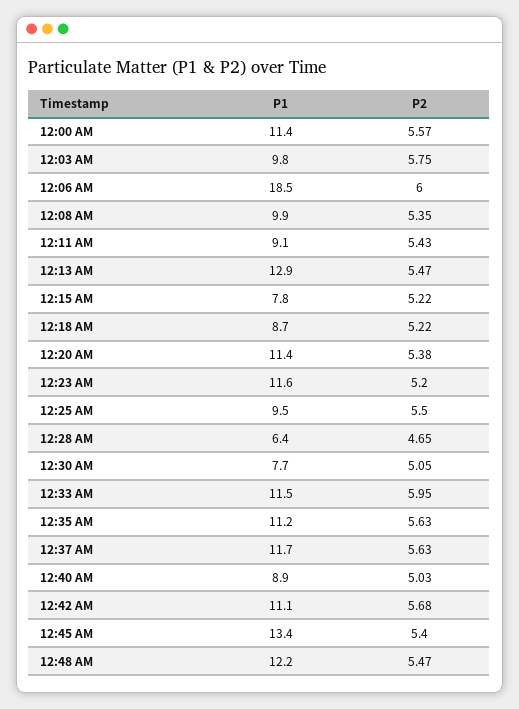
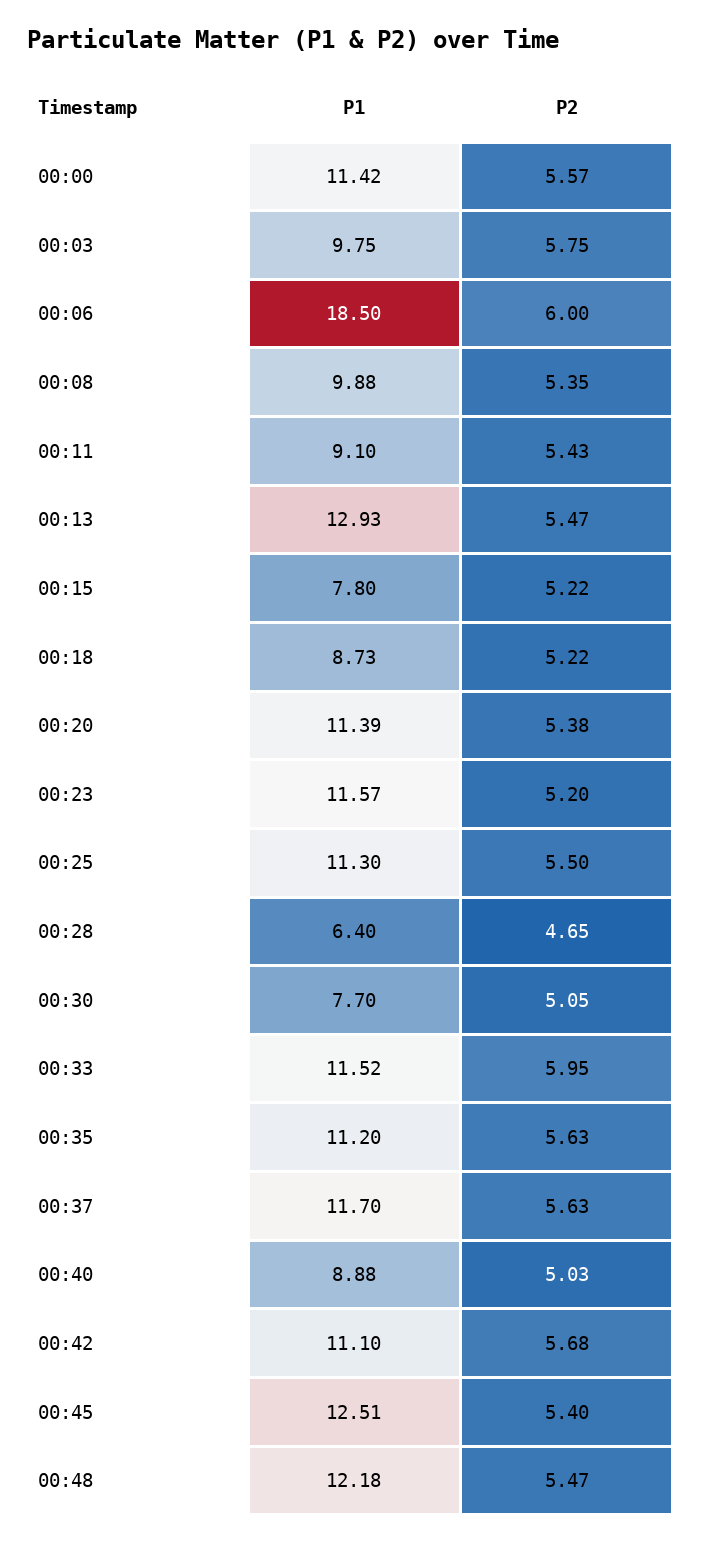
  {
    "P1": {
      "12:00 AM": 11.42,
      "12:03 AM": 9.75,
      "12:06 AM": 18.5,
      "12:08 AM": 9.88,
      "12:11 AM": 9.1,
      "12:13 AM": 12.93,
      "12:15 AM": 7.8,
      "12:18 AM": 8.73,
      "12:20 AM": 11.39,
      "12:23 AM": 11.57,
-     "12:25 AM": 9.5,
+     "12:25 AM": 11.3,
      "12:28 AM": 6.4,
      "12:30 AM": 7.7,
      "12:33 AM": 11.52,
      "12:35 AM": 11.2,
      "12:37 AM": 11.7,
      "12:40 AM": 8.88,
      "12:42 AM": 11.1,
-     "12:45 AM": 13.4,
+     "12:45 AM": 12.51,
      "12:48 AM": 12.18
    },
    "P2": {
      "12:00 AM": 5.57,
      "12:03 AM": 5.75,
      "12:06 AM": 6,
      "12:08 AM": 5.35,
      "12:11 AM": 5.43,
      "12:13 AM": 5.47,
      "12:15 AM": 5.22,
      "12:18 AM": 5.22,
      "12:20 AM": 5.38,
      "12:23 AM": 5.2,
      "12:25 AM": 5.5,
      "12:28 AM": 4.65,
      "12:30 AM": 5.05,
      "12:33 AM": 5.95,
      "12:35 AM": 5.63,
      "12:37 AM": 5.63,
      "12:40 AM": 5.03,
      "12:42 AM": 5.68,
      "12:45 AM": 5.4,
      "12:48 AM": 5.47
    }
  }

